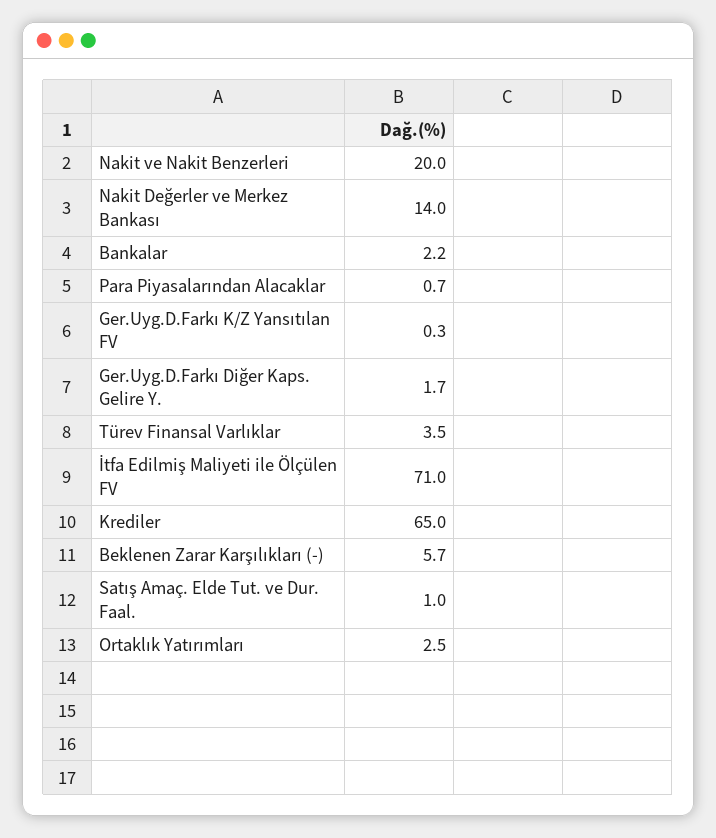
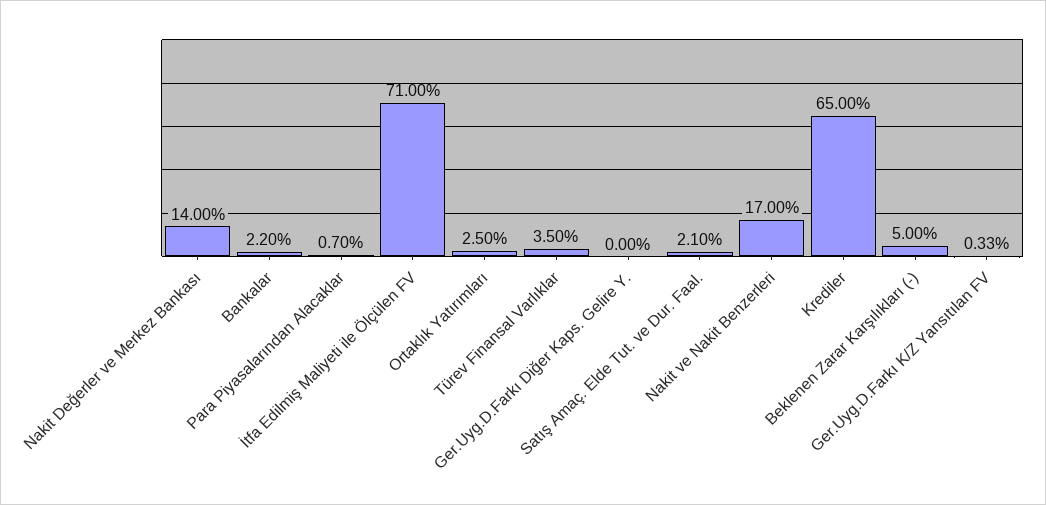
  {
-   "Nakit ve Nakit Benzerleri": 20,
+   "Nakit ve Nakit Benzerleri": 17,
    "Nakit Değerler ve Merkez Bankası": 14,
    "Bankalar": 2.2,
    "Para Piyasalarından Alacaklar": 0.7,
    "Ger.Uyg.D.Farkı K/Z Yansıtılan FV": 0.33,
-   "Ger.Uyg.D.Farkı Diğer Kaps. Gelire Y.": 1.7,
+   "Ger.Uyg.D.Farkı Diğer Kaps. Gelire Y.": 0,
    "Türev Finansal Varlıklar": 3.5,
    "İtfa Edilmiş Maliyeti ile Ölçülen FV": 71,
    "Krediler": 65,
-   "Beklenen Zarar Karşılıkları (-)": 5.7,
+   "Beklenen Zarar Karşılıkları (-)": 5,
-   "Satış Amaç. Elde Tut. ve Dur. Faal.": 1,
+   "Satış Amaç. Elde Tut. ve Dur. Faal.": 2.1,
    "Ortaklık Yatırımları": 2.5
  }

